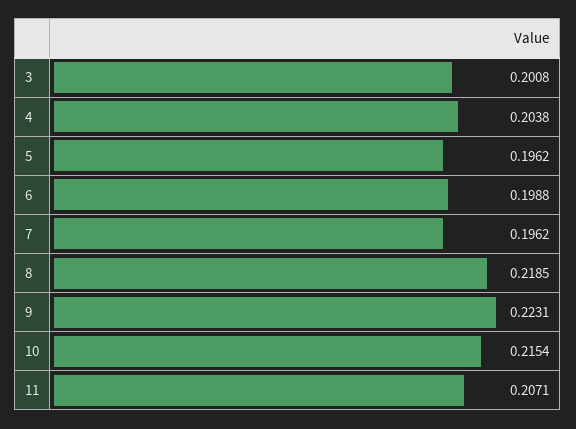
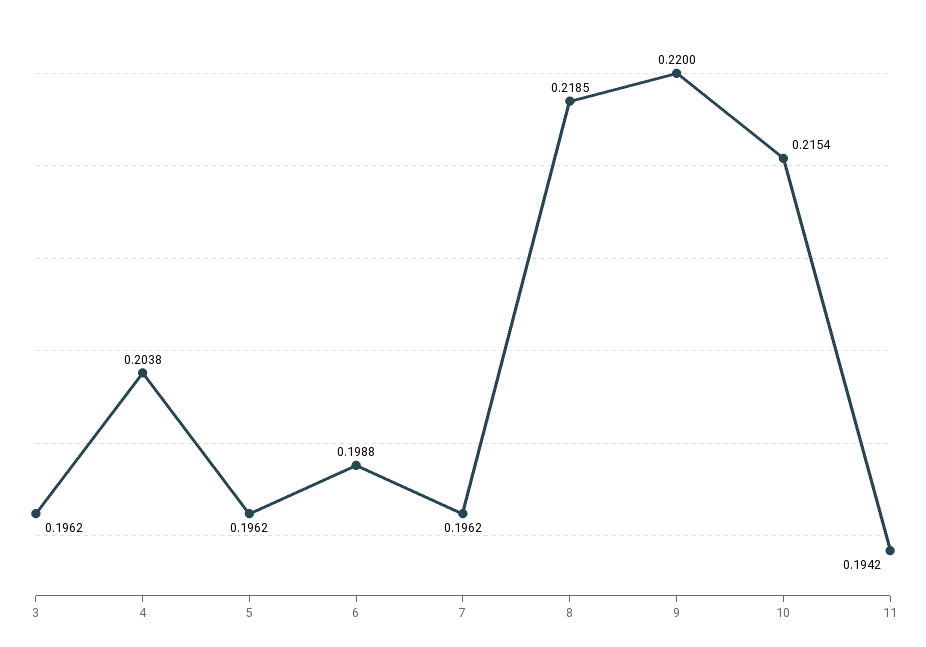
  {
-   "3": 0.2008,
+   "3": 0.1962,
    "4": 0.2038,
    "5": 0.1962,
    "6": 0.1988,
    "7": 0.1962,
    "8": 0.2185,
-   "9": 0.2231,
+   "9": 0.22,
    "10": 0.2154,
-   "11": 0.2071
+   "11": 0.1942
  }

